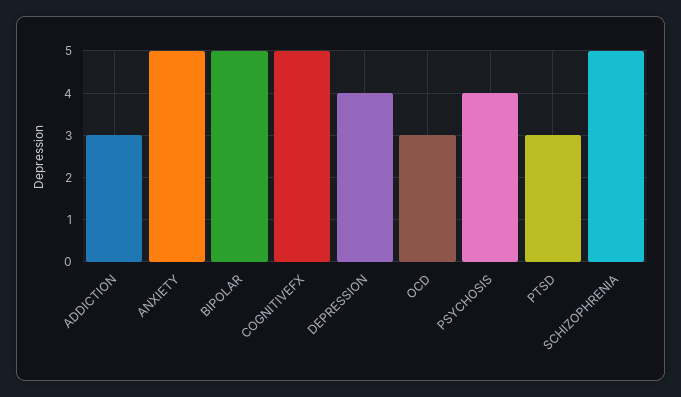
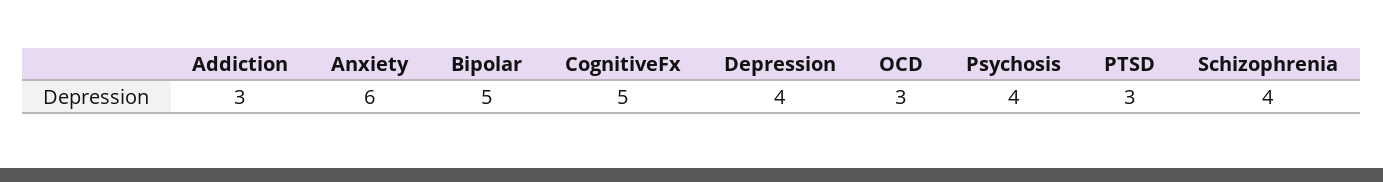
  {
    "ADDICTION": 3,
-   "ANXIETY": 5,
+   "ANXIETY": 6,
    "BIPOLAR": 5,
    "COGNITIVEFX": 5,
    "DEPRESSION": 4,
    "OCD": 3,
    "PSYCHOSIS": 4,
    "PTSD": 3,
-   "SCHIZOPHRENIA": 5
+   "SCHIZOPHRENIA": 4
  }

